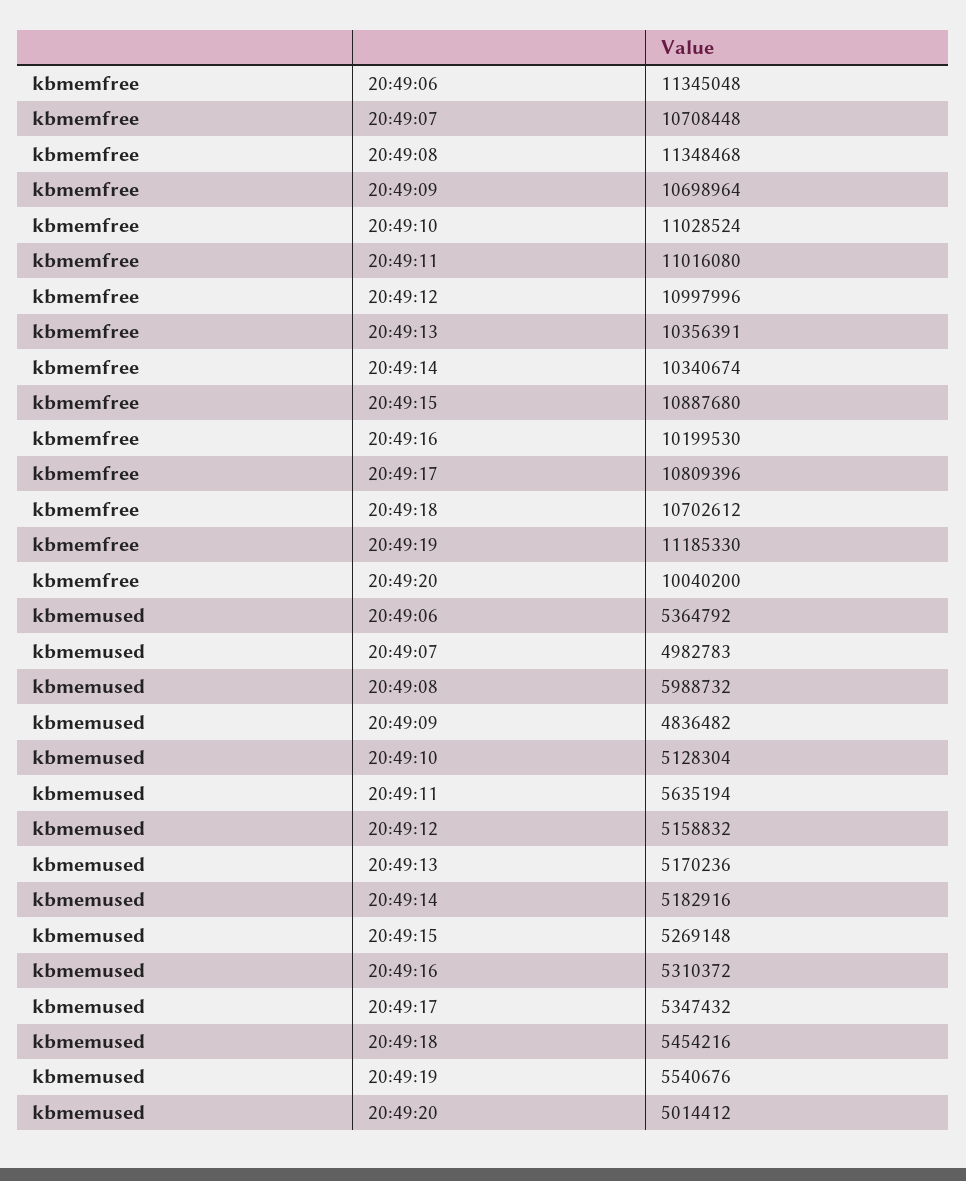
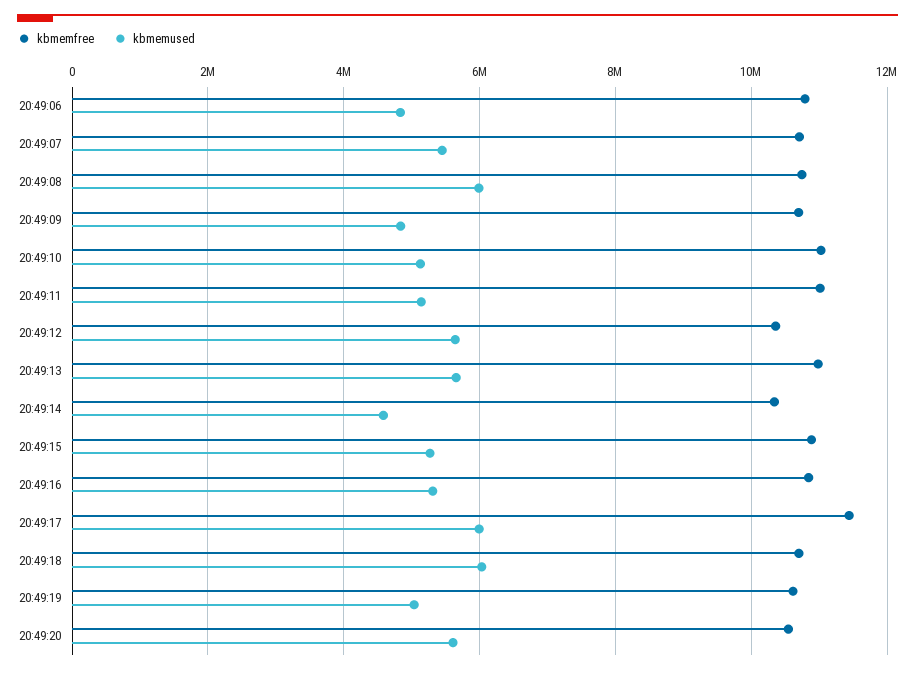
  {
    "kbmemfree": {
-     "20:49:06": 11345048,
+     "20:49:06": 10800000,
      "20:49:07": 10708448,
-     "20:49:08": 11348468,
+     "20:49:08": 10800000,
      "20:49:09": 10698964,
      "20:49:10": 11028524,
      "20:49:11": 11016080,
-     "20:49:12": 10997996,
+     "20:49:12": 10400000,
-     "20:49:13": 10356391,
+     "20:49:13": 11000000,
      "20:49:14": 10340674,
      "20:49:15": 10887680,
-     "20:49:16": 10199530,
+     "20:49:16": 10800000,
-     "20:49:17": 10809396,
+     "20:49:17": 11400000,
      "20:49:18": 10702612,
-     "20:49:19": 11185330,
+     "20:49:19": 10600000,
-     "20:49:20": 10040200
+     "20:49:20": 10600000
    },
    "kbmemused": {
-     "20:49:06": 5364792,
+     "20:49:06": 4800000,
-     "20:49:07": 4982783,
+     "20:49:07": 5400000,
      "20:49:08": 5988732,
      "20:49:09": 4836482,
      "20:49:10": 5128304,
-     "20:49:11": 5635194,
+     "20:49:11": 5200000,
-     "20:49:12": 5158832,
+     "20:49:12": 5600000,
-     "20:49:13": 5170236,
+     "20:49:13": 5600000,
-     "20:49:14": 5182916,
+     "20:49:14": 4600000,
      "20:49:15": 5269148,
      "20:49:16": 5310372,
-     "20:49:17": 5347432,
+     "20:49:17": 6000000,
-     "20:49:18": 5454216,
+     "20:49:18": 6000000,
-     "20:49:19": 5540676,
+     "20:49:19": 5000000,
-     "20:49:20": 5014412
+     "20:49:20": 5600000
    }
  }

